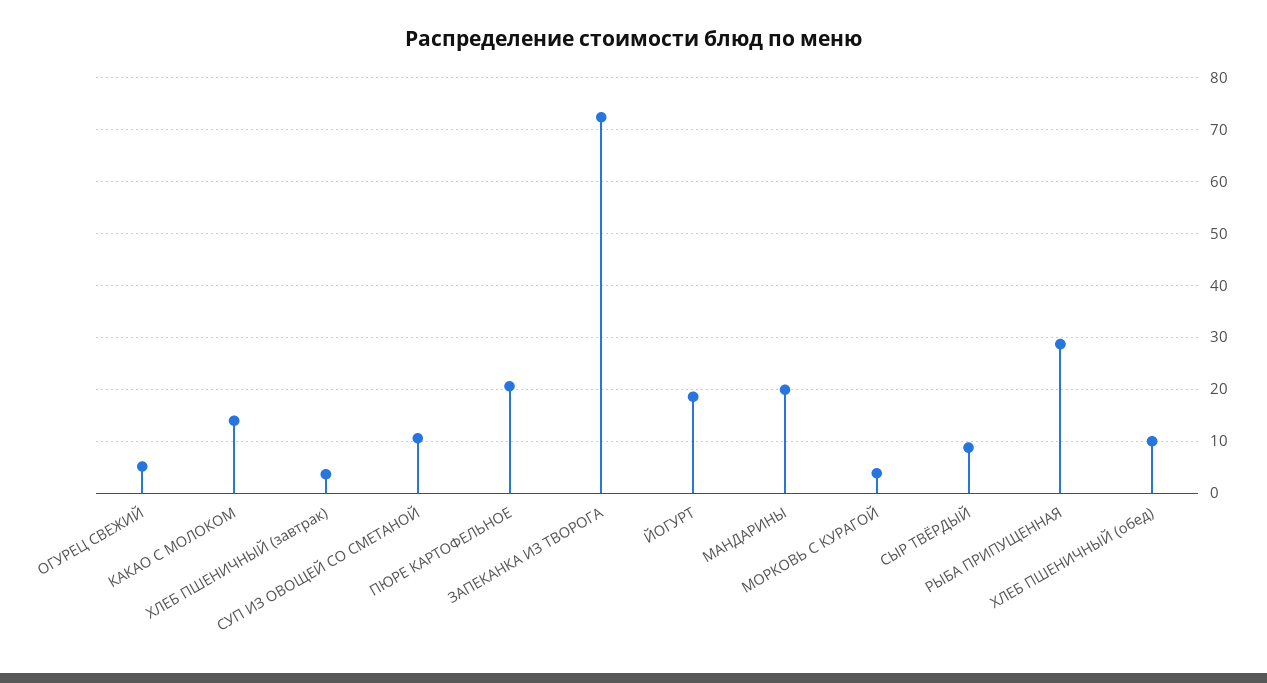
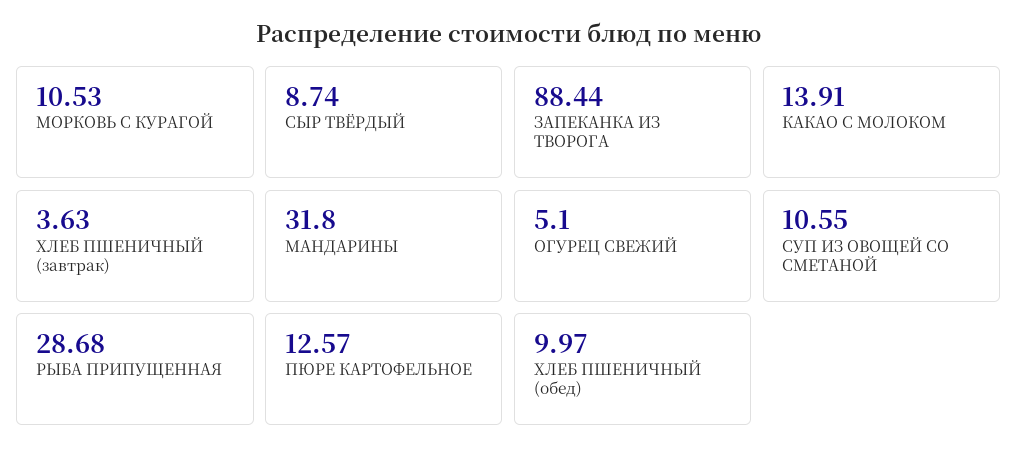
  {
    "ОГУРЕЦ СВЕЖИЙ": 5.1,
    "КАКАО С МОЛОКОМ": 13.91,
    "ХЛЕБ ПШЕНИЧНЫЙ (завтрак)": 3.63,
    "СУП ИЗ ОВОЩЕЙ СО СМЕТАНОЙ": 10.55,
-   "ПЮРЕ КАРТОФЕЛЬНОЕ": 20,
+   "ПЮРЕ КАРТОФЕЛЬНОЕ": 12.57,
-   "ЗАПЕКАНКА ИЗ ТВОРОГА": 72,
+   "ЗАПЕКАНКА ИЗ ТВОРОГА": 88.44,
-   "ЙОГУРТ": 18,
-   "МАНДАРИНЫ": 20,
+   "МАНДАРИНЫ": 31.8,
-   "МОРКОВЬ С КУРАГОЙ": 4,
+   "МОРКОВЬ С КУРАГОЙ": 10.53,
    "СЫР ТВЁРДЫЙ": 8.74,
    "РЫБА ПРИПУЩЕННАЯ": 28.68,
    "ХЛЕБ ПШЕНИЧНЫЙ (обед)": 9.97
  }

